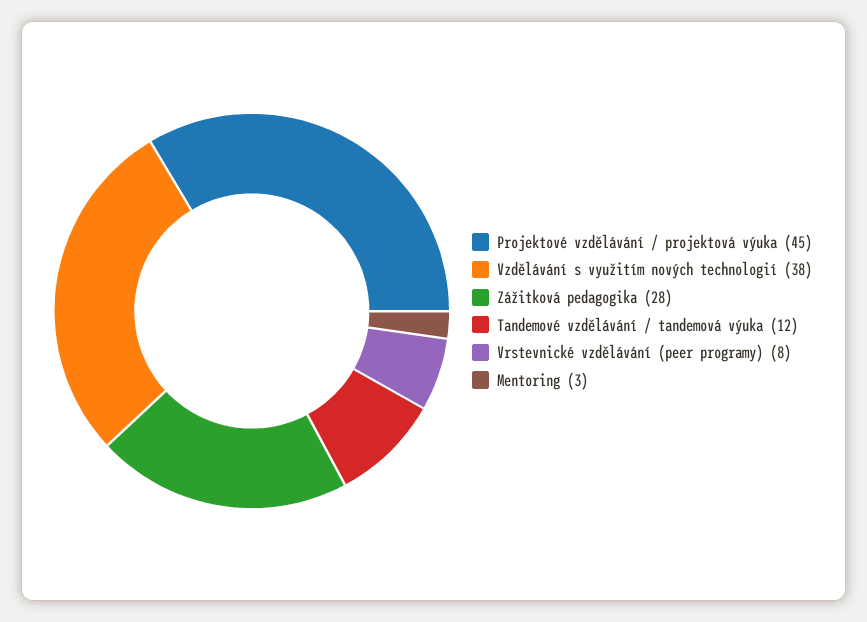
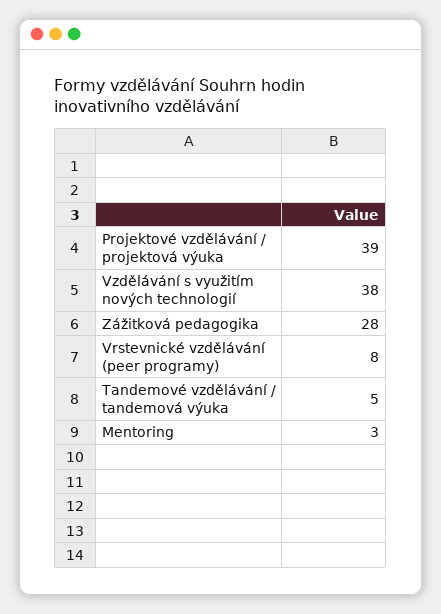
  {
-   "Projektové vzdělávání / projektová výuka": 45,
+   "Projektové vzdělávání / projektová výuka": 39,
    "Vzdělávání s využitím nových technologií": 38,
    "Zážitková pedagogika": 28,
-   "Tandemové vzdělávání / tandemová výuka": 12,
+   "Tandemové vzdělávání / tandemová výuka": 5,
    "Vrstevnické vzdělávání (peer programy)": 8,
    "Mentoring": 3
  }

